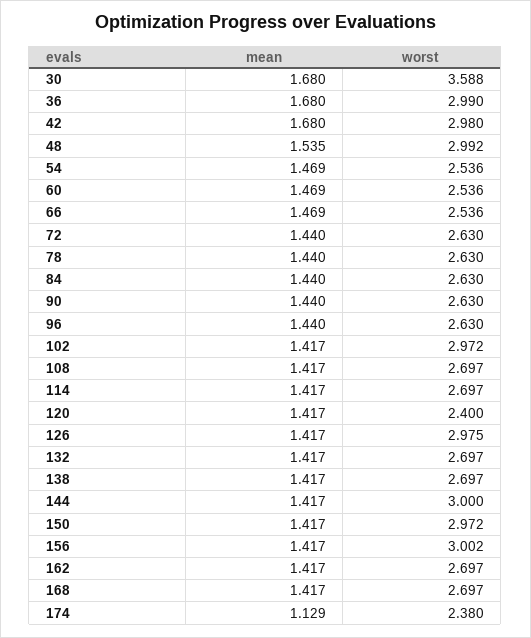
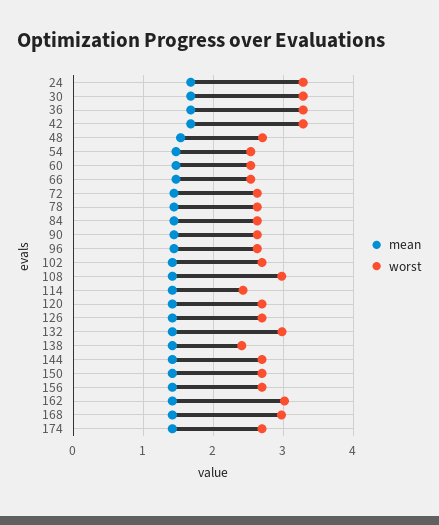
  {
    "mean": {
      "30": 1.68,
      "36": 1.68,
      "42": 1.68,
      "48": 1.535,
      "54": 1.469,
      "60": 1.469,
      "66": 1.469,
      "72": 1.44,
      "78": 1.44,
      "84": 1.44,
      "90": 1.44,
      "96": 1.44,
      "102": 1.417,
      "108": 1.417,
      "114": 1.417,
      "120": 1.417,
      "126": 1.417,
      "132": 1.417,
      "138": 1.417,
      "144": 1.417,
      "150": 1.417,
      "156": 1.417,
      "162": 1.417,
      "168": 1.417,
-     "174": 1.129
+     "174": 1.4,
+     "24": 1.7
    },
    "worst": {
-     "30": 3.588,
+     "30": 3.3,
-     "36": 2.99,
+     "36": 3.3,
-     "42": 2.98,
+     "42": 3.3,
-     "48": 2.992,
+     "48": 2.7,
      "54": 2.536,
      "60": 2.536,
      "66": 2.536,
      "72": 2.63,
      "78": 2.63,
      "84": 2.63,
      "90": 2.63,
      "96": 2.63,
-     "102": 2.972,
+     "102": 2.7,
-     "108": 2.697,
+     "108": 3,
-     "114": 2.697,
+     "114": 2.4,
-     "120": 2.4,
+     "120": 2.7,
-     "126": 2.975,
+     "126": 2.7,
-     "132": 2.697,
+     "132": 3,
-     "138": 2.697,
+     "138": 2.4,
-     "144": 3,
+     "144": 2.7,
-     "150": 2.972,
+     "150": 2.7,
-     "156": 3.002,
+     "156": 2.7,
-     "162": 2.697,
+     "162": 3,
-     "168": 2.697,
+     "168": 3,
-     "174": 2.38
+     "174": 2.7,
+     "24": 3.3
    }
  }

